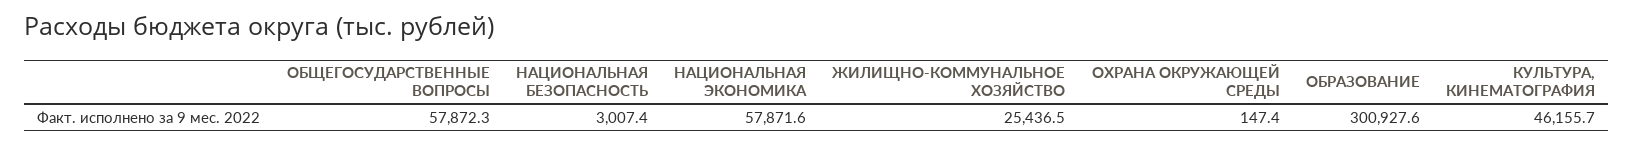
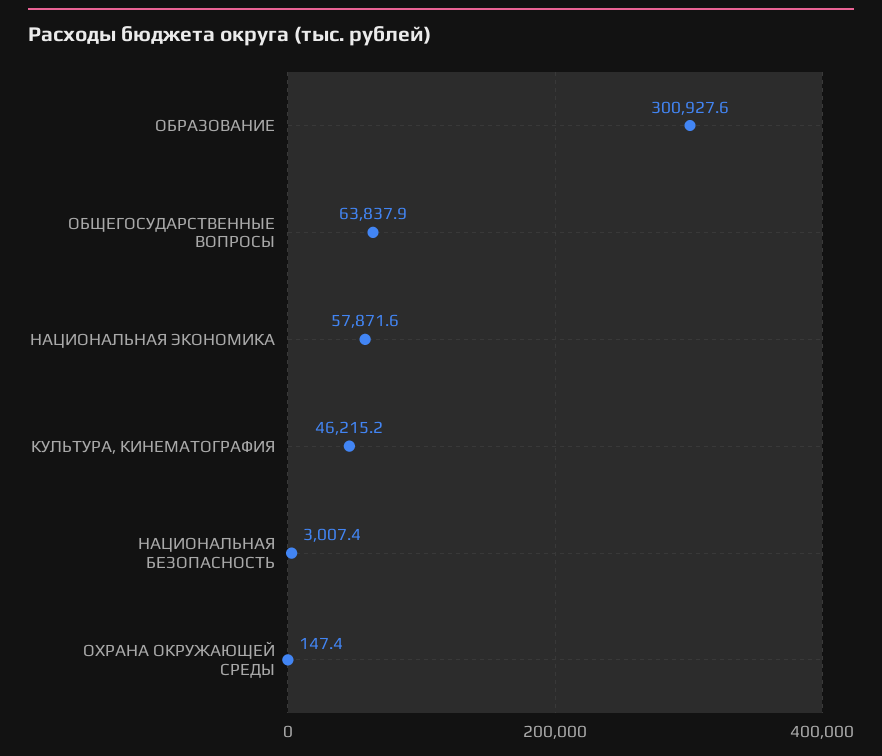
  {
-   "ОБЩЕГОСУДАРСТВЕННЫЕ ВОПРОСЫ": 57872.3,
+   "ОБЩЕГОСУДАРСТВЕННЫЕ ВОПРОСЫ": 63837.9,
    "НАЦИОНАЛЬНАЯ БЕЗОПАСНОСТЬ": 3007.4,
    "НАЦИОНАЛЬНАЯ ЭКОНОМИКА": 57871.6,
-   "ЖИЛИЩНО-КОММУНАЛЬНОЕ ХОЗЯЙСТВО": 25436.5,
    "ОХРАНА ОКРУЖАЮЩЕЙ СРЕДЫ": 147.4,
    "ОБРАЗОВАНИЕ": 300927.6,
-   "КУЛЬТУРА, КИНЕМАТОГРАФИЯ": 46155.7
+   "КУЛЬТУРА, КИНЕМАТОГРАФИЯ": 46215.2
  }

